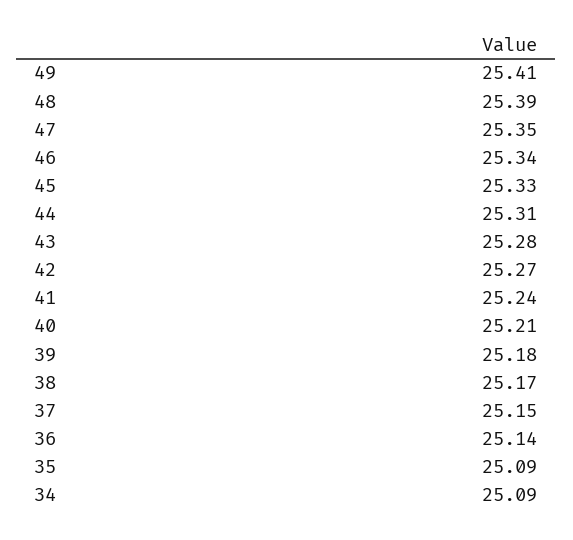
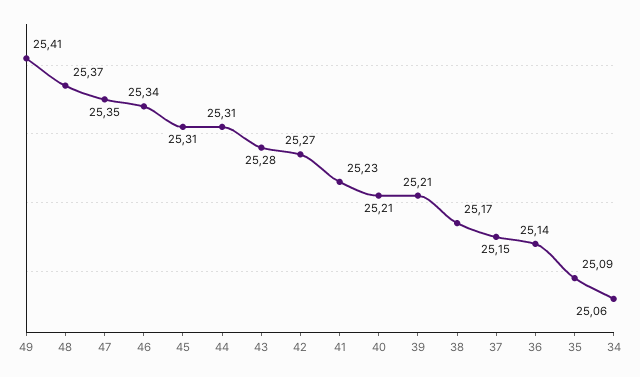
  {
    "49": 25.41,
-   "48": 25.39,
+   "48": 25.37,
    "47": 25.35,
    "46": 25.34,
-   "45": 25.33,
+   "45": 25.31,
    "44": 25.31,
    "43": 25.28,
    "42": 25.27,
-   "41": 25.24,
+   "41": 25.23,
    "40": 25.21,
-   "39": 25.18,
+   "39": 25.21,
    "38": 25.17,
    "37": 25.15,
    "36": 25.14,
    "35": 25.09,
-   "34": 25.09
+   "34": 25.06
  }

